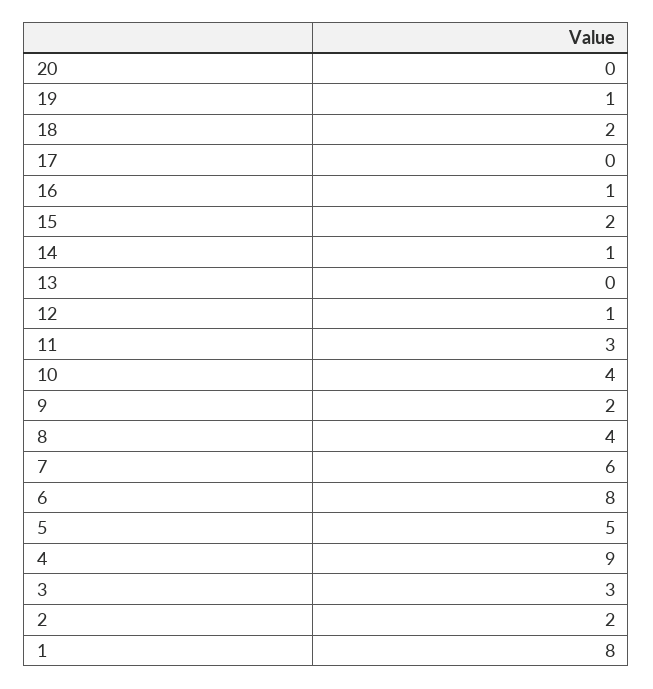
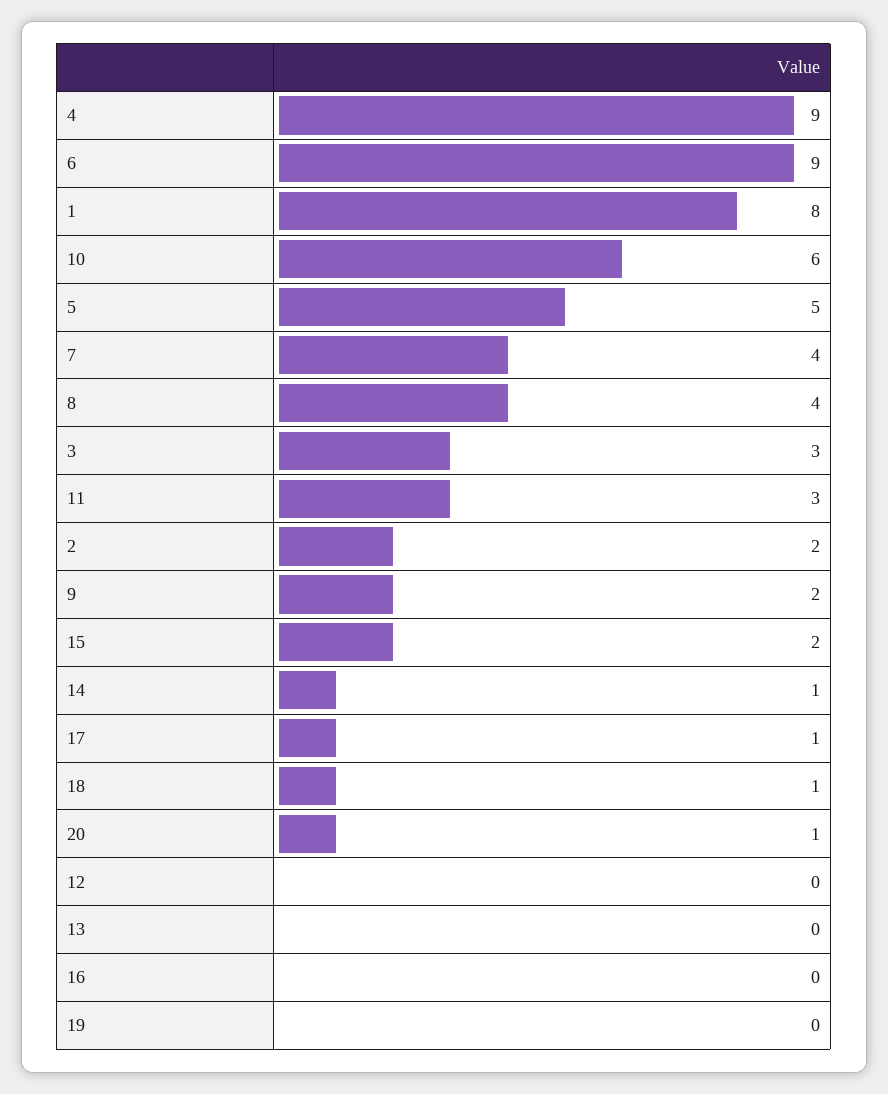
  {
-   "20": 0,
+   "20": 1,
-   "19": 1,
+   "19": 0,
-   "18": 2,
+   "18": 1,
-   "17": 0,
+   "17": 1,
-   "16": 1,
+   "16": 0,
    "15": 2,
    "14": 1,
    "13": 0,
-   "12": 1,
+   "12": 0,
    "11": 3,
-   "10": 4,
+   "10": 6,
    "9": 2,
    "8": 4,
-   "7": 6,
+   "7": 4,
-   "6": 8,
+   "6": 9,
    "5": 5,
    "4": 9,
    "3": 3,
    "2": 2,
    "1": 8
  }

